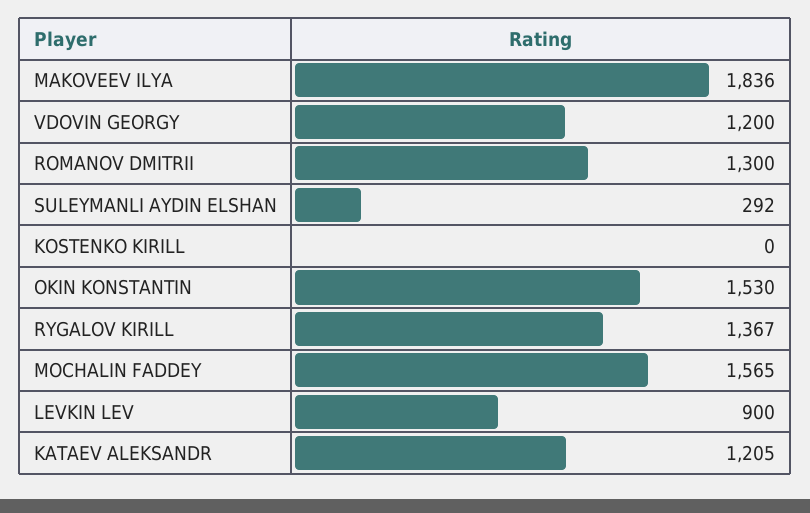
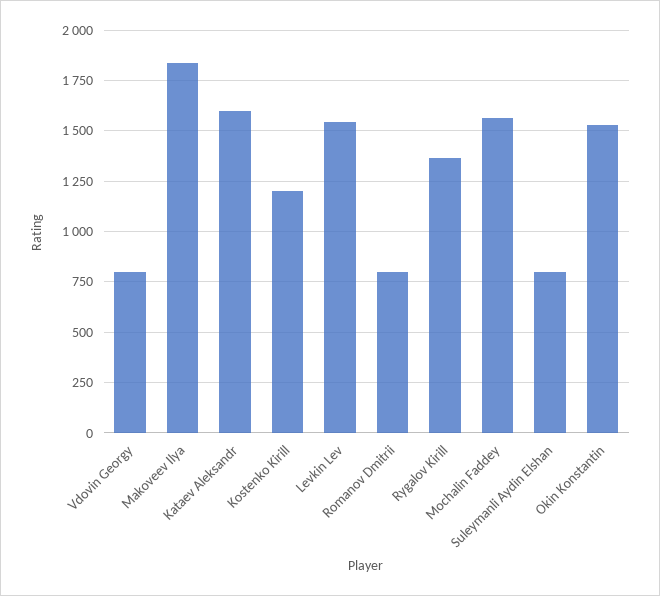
  {
    "MAKOVEEV ILYA": 1836,
-   "VDOVIN GEORGY": 1200,
+   "VDOVIN GEORGY": 800,
-   "ROMANOV DMITRII": 1300,
+   "ROMANOV DMITRII": 800,
-   "SULEYMANLI AYDIN ELSHAN": 292,
+   "SULEYMANLI AYDIN ELSHAN": 800,
-   "KOSTENKO KIRILL": 0,
+   "KOSTENKO KIRILL": 1200,
    "OKIN KONSTANTIN": 1530,
    "RYGALOV KIRILL": 1367,
    "MOCHALIN FADDEY": 1565,
-   "LEVKIN LEV": 900,
+   "LEVKIN LEV": 1550,
-   "KATAEV ALEKSANDR": 1205
+   "KATAEV ALEKSANDR": 1600
  }

